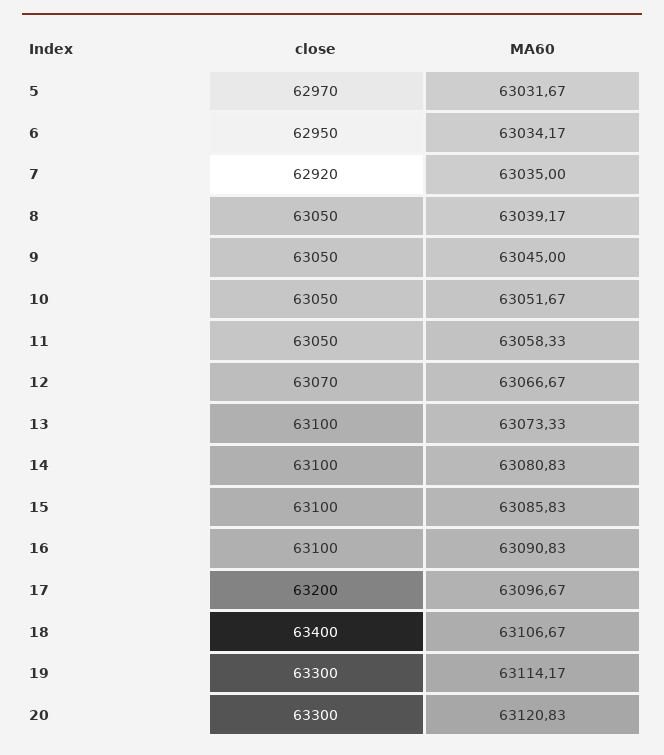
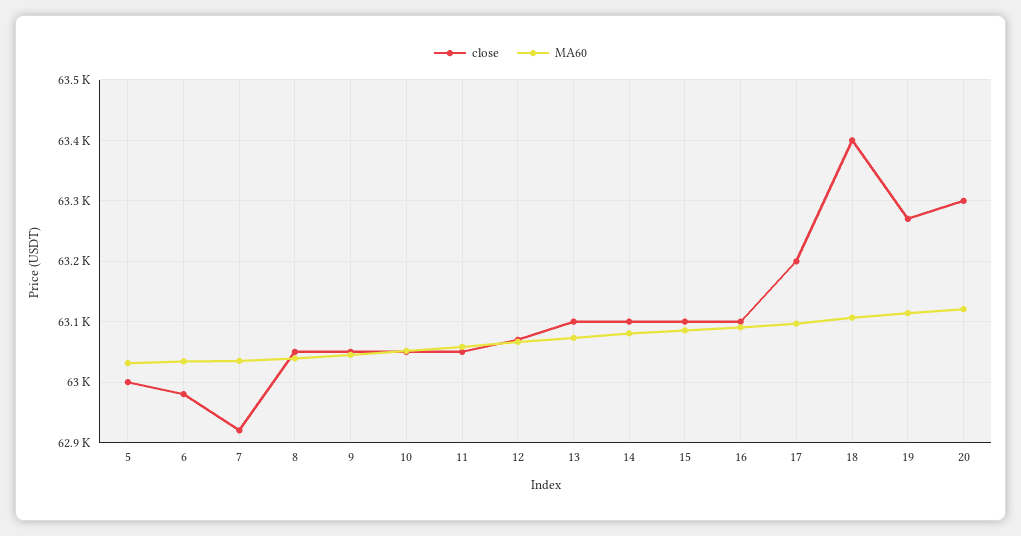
  {
    "close": {
-     "5": 62970,
+     "5": 63000,
-     "6": 62950,
+     "6": 62980,
      "7": 62920,
      "8": 63050,
      "9": 63050,
      "10": 63050,
      "11": 63050,
      "12": 63070,
      "13": 63100,
      "14": 63100,
      "15": 63100,
      "16": 63100,
      "17": 63200,
      "18": 63400,
-     "19": 63300,
+     "19": 63270,
      "20": 63300
    },
    "MA60": {
      "5": 63031.67,
      "6": 63034.17,
      "7": 63035,
      "8": 63039.17,
      "9": 63045,
      "10": 63051.67,
      "11": 63058.33,
      "12": 63066.67,
      "13": 63073.33,
      "14": 63080.83,
      "15": 63085.83,
      "16": 63090.83,
      "17": 63096.67,
      "18": 63106.67,
      "19": 63114.17,
      "20": 63120.83
    }
  }

